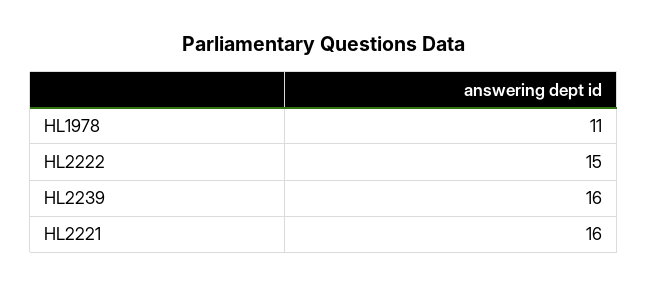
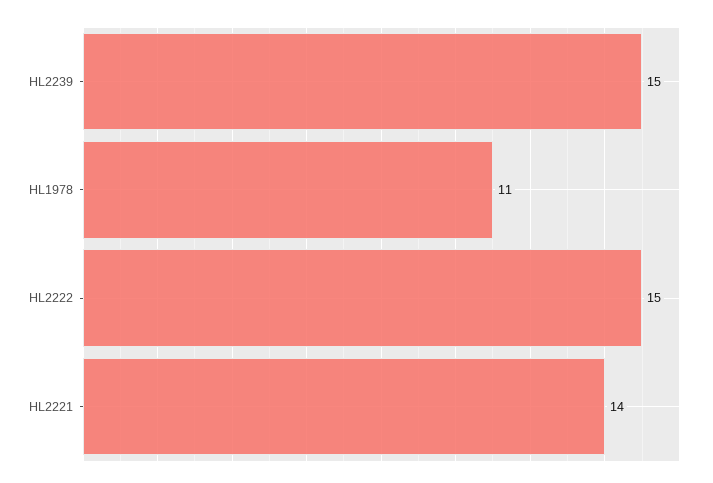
  {
    "HL1978": 11,
    "HL2222": 15,
-   "HL2239": 16,
+   "HL2239": 15,
-   "HL2221": 16
+   "HL2221": 14
  }

